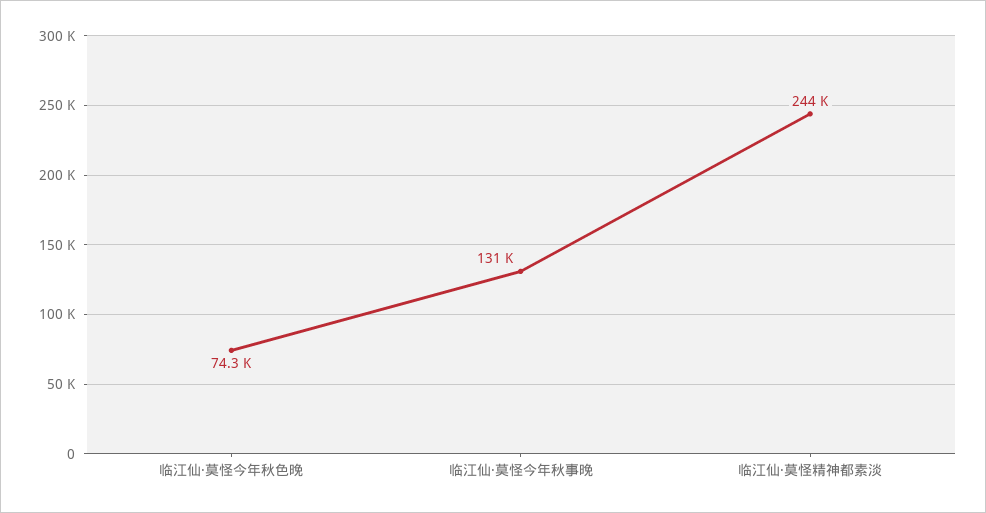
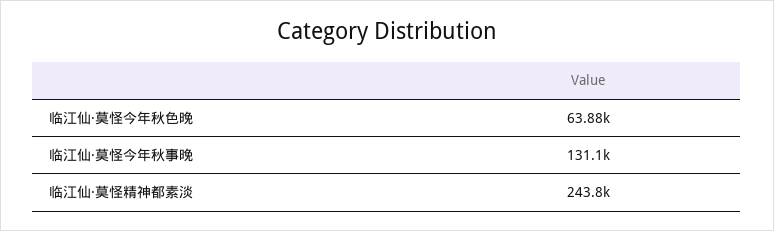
  {
-   "临江仙·莫怪今年秋色晚": 74300,
+   "临江仙·莫怪今年秋色晚": 63880,
    "临江仙·莫怪今年秋事晚": 131100,
    "临江仙·莫怪精神都素淡": 243800
  }

